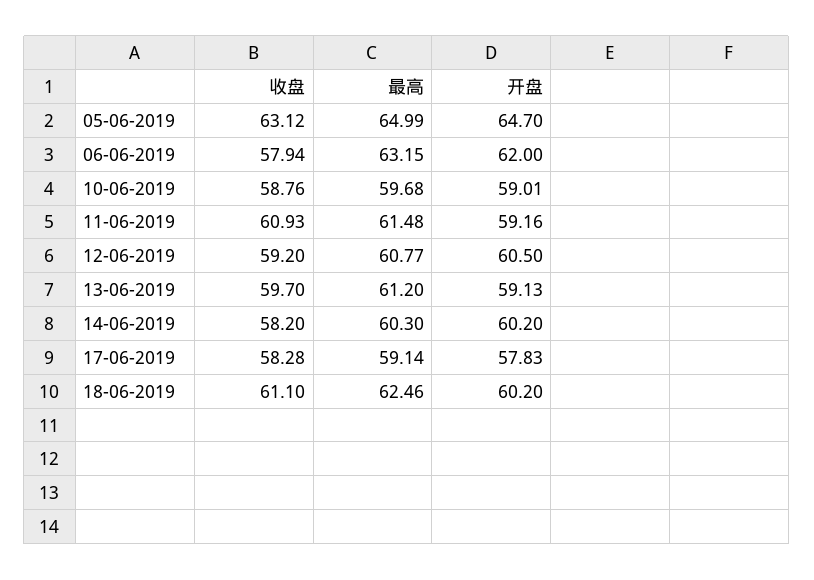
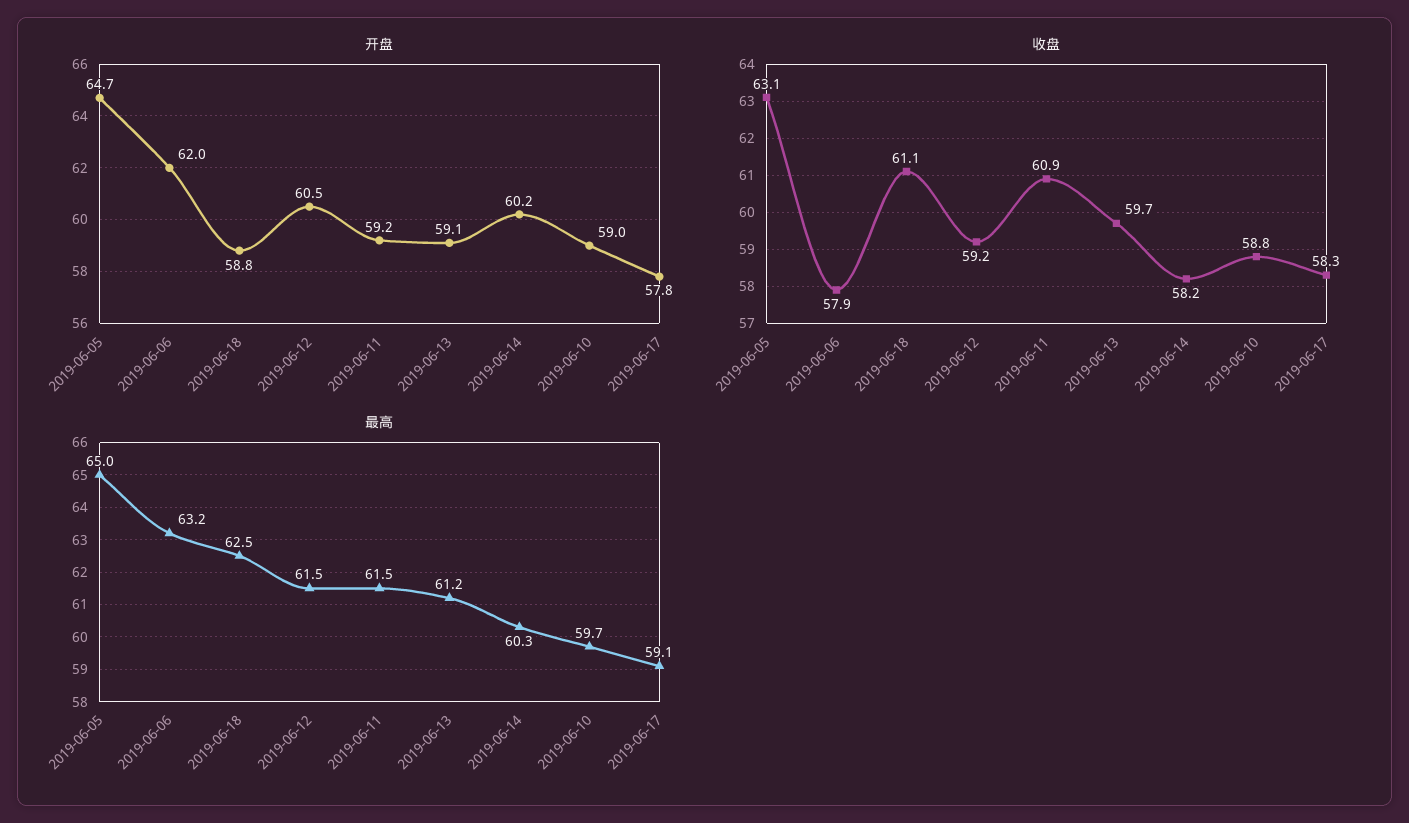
  {
    "收盘": {
      "05-06-2019": 63.12,
      "06-06-2019": 57.94,
      "10-06-2019": 58.76,
      "11-06-2019": 60.93,
      "12-06-2019": 59.2,
      "13-06-2019": 59.7,
      "14-06-2019": 58.2,
      "17-06-2019": 58.28,
      "18-06-2019": 61.1
    },
    "最高": {
      "05-06-2019": 64.99,
      "06-06-2019": 63.15,
      "10-06-2019": 59.68,
      "11-06-2019": 61.48,
-     "12-06-2019": 60.77,
+     "12-06-2019": 61.5,
      "13-06-2019": 61.2,
      "14-06-2019": 60.3,
      "17-06-2019": 59.14,
      "18-06-2019": 62.46
    },
    "开盘": {
      "05-06-2019": 64.7,
      "06-06-2019": 62,
      "10-06-2019": 59.01,
      "11-06-2019": 59.16,
      "12-06-2019": 60.5,
      "13-06-2019": 59.13,
      "14-06-2019": 60.2,
      "17-06-2019": 57.83,
-     "18-06-2019": 60.2
+     "18-06-2019": 58.8
    }
  }

